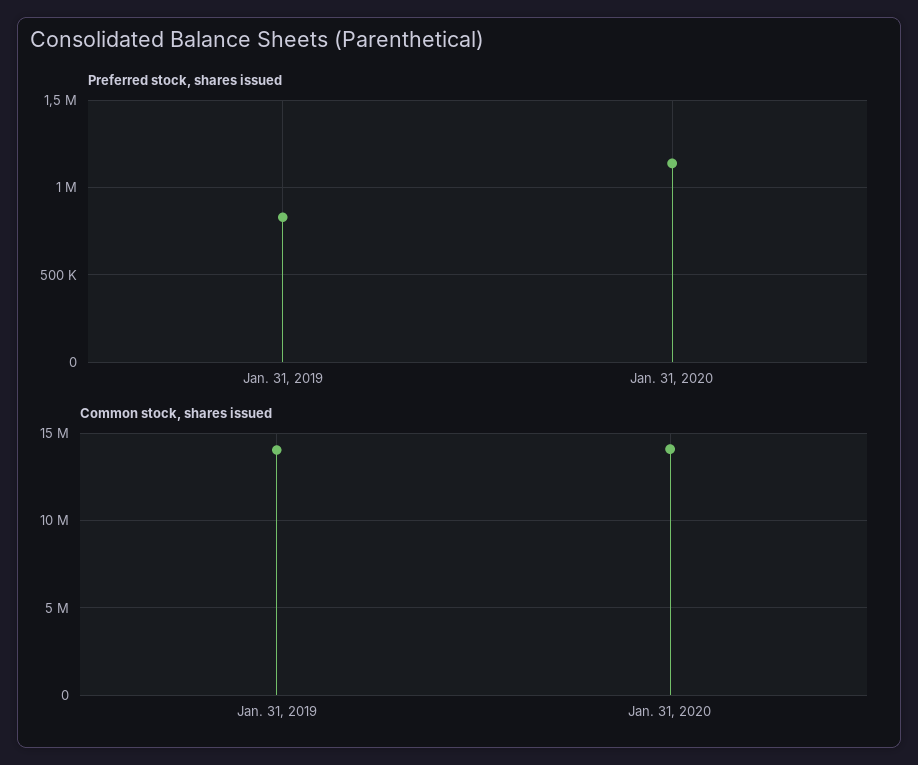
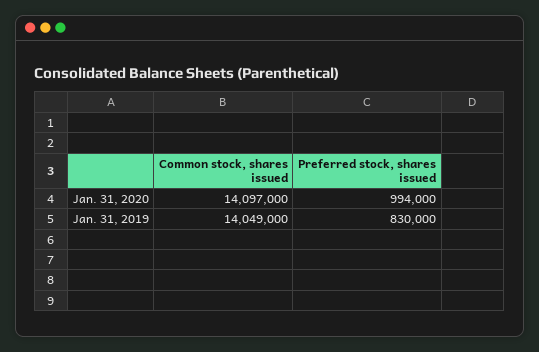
  {
    "Preferred stock, shares issued": {
      "Jan. 31, 2019": 830000,
-     "Jan. 31, 2020": 1150000
+     "Jan. 31, 2020": 994000
    },
    "Common stock, shares issued": {
      "Jan. 31, 2019": 14049000,
      "Jan. 31, 2020": 14097000
    }
  }

